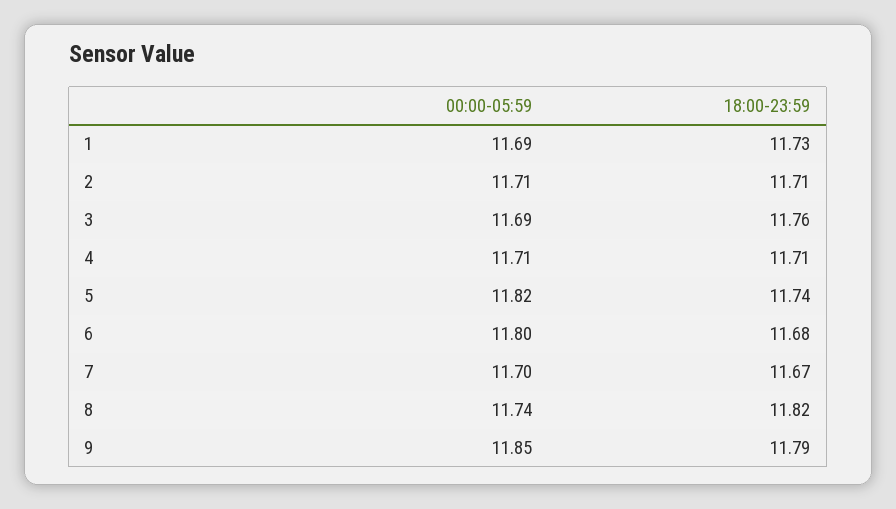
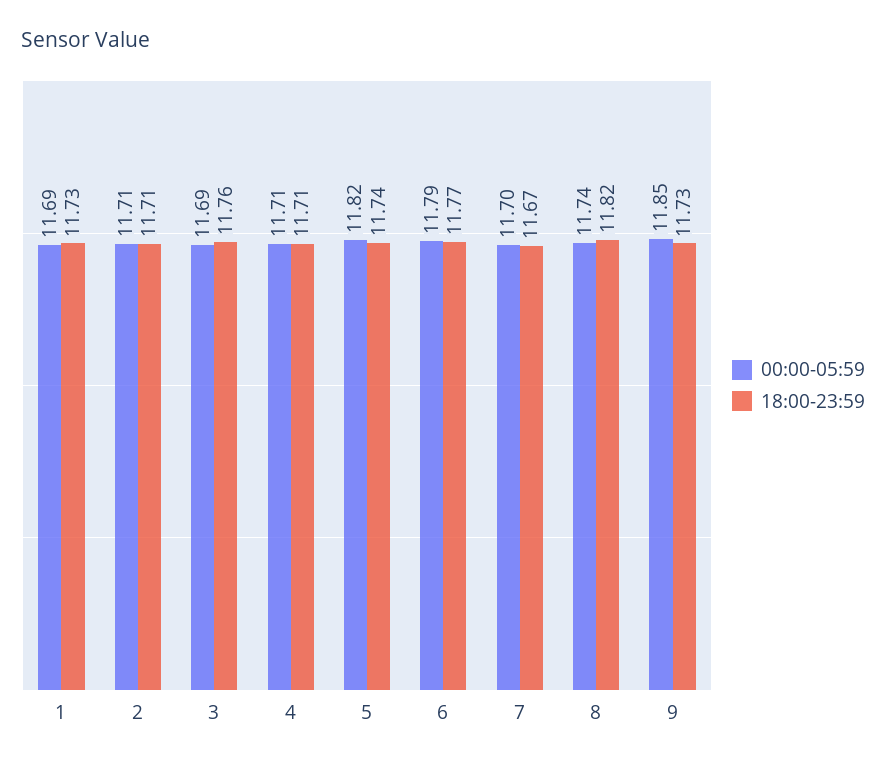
  {
    "00:00-05:59": {
      "1": 11.69,
      "2": 11.71,
      "3": 11.69,
      "4": 11.71,
      "5": 11.82,
-     "6": 11.8,
+     "6": 11.79,
      "7": 11.7,
      "8": 11.74,
      "9": 11.85
    },
    "18:00-23:59": {
      "1": 11.73,
      "2": 11.71,
      "3": 11.76,
      "4": 11.71,
      "5": 11.74,
-     "6": 11.68,
+     "6": 11.77,
      "7": 11.67,
      "8": 11.82,
-     "9": 11.79
+     "9": 11.73
    }
  }

